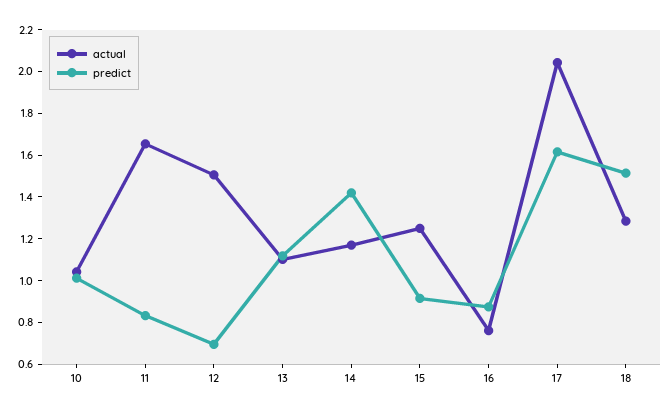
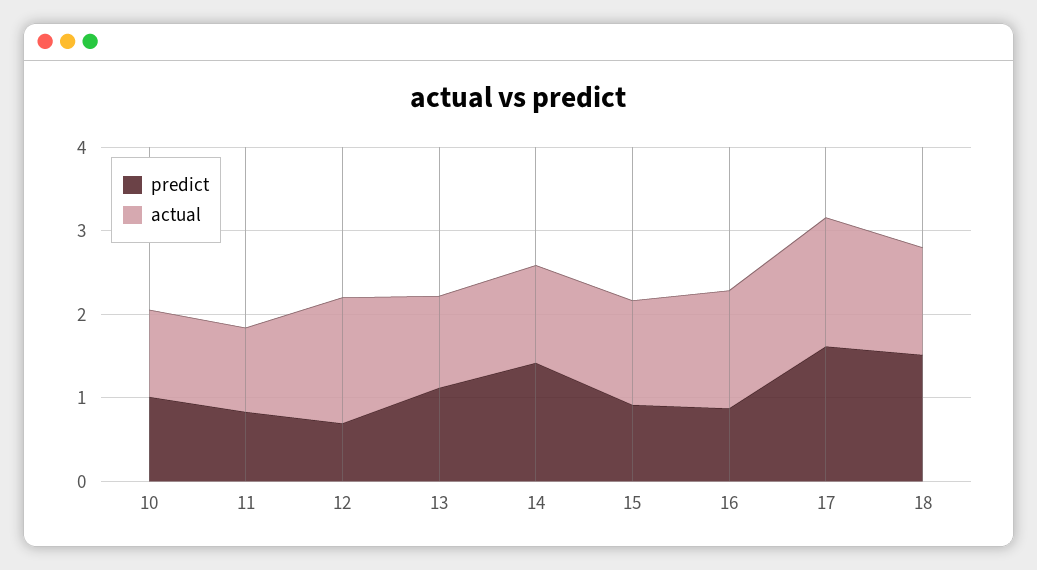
  {
    "actual": {
      "10": 1.05,
-     "11": 1.65,
+     "11": 1,
      "12": 1.5,
      "13": 1.1,
      "14": 1.15,
      "15": 1.25,
-     "16": 0.75,
+     "16": 1.4,
-     "17": 2.05,
+     "17": 1.6,
      "18": 1.3
    },
    "predict": {
      "10": 1,
      "11": 0.85,
      "12": 0.7,
      "13": 1.1,
      "14": 1.4,
      "15": 0.9,
      "16": 0.85,
      "17": 1.6,
      "18": 1.5
    }
  }

